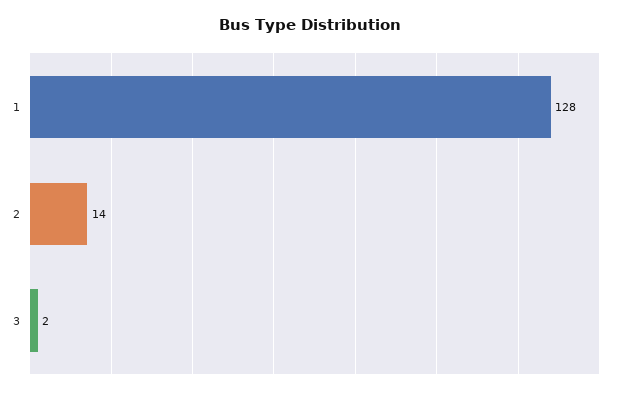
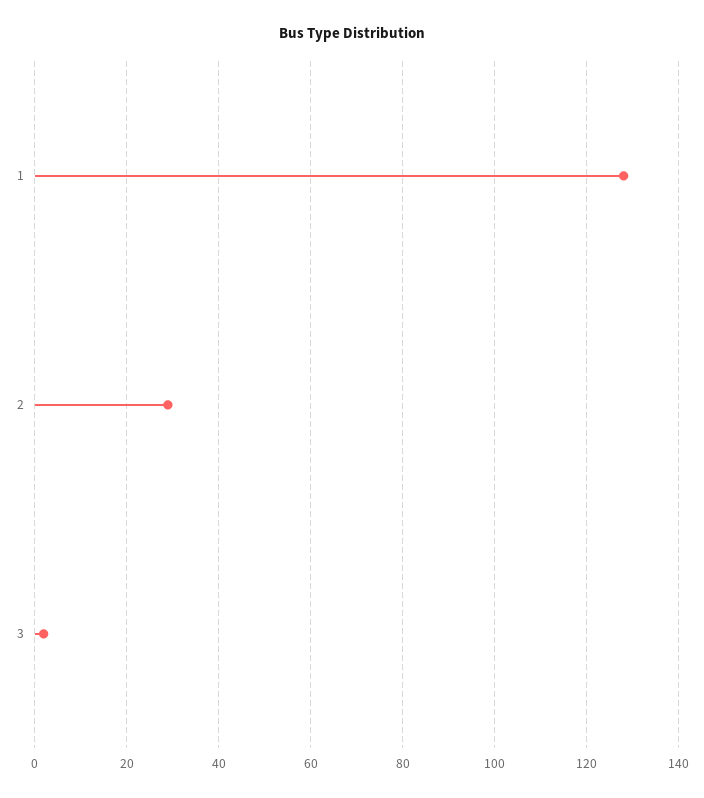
  {
    "1": 128,
-   "2": 14,
+   "2": 30,
    "3": 2
  }

